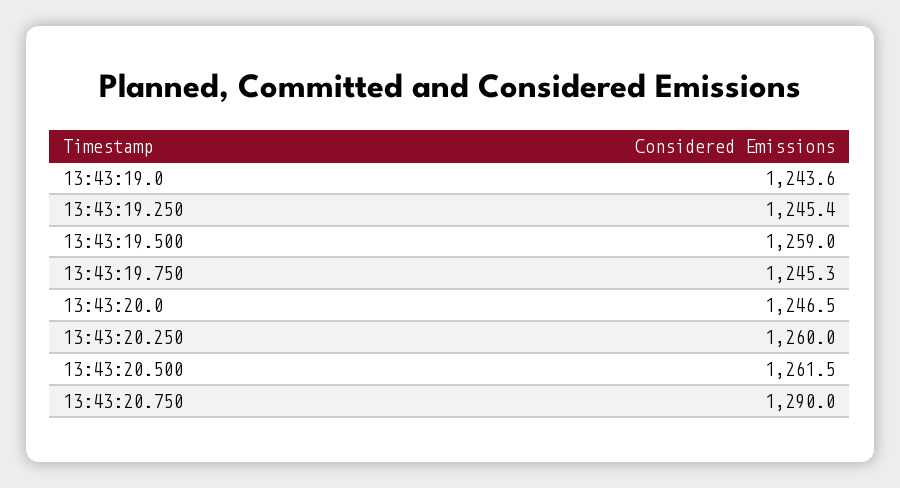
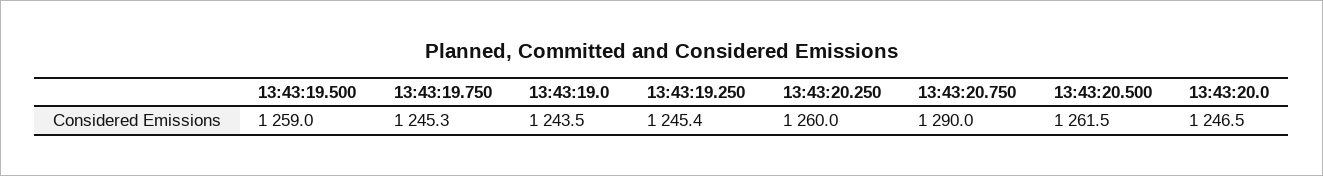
  {
-   "13:43:19.0": 1243.6,
+   "13:43:19.0": 1243.5,
    "13:43:19.250": 1245.4,
    "13:43:19.500": 1259,
    "13:43:19.750": 1245.3,
    "13:43:20.0": 1246.5,
    "13:43:20.250": 1260,
    "13:43:20.500": 1261.5,
    "13:43:20.750": 1290
  }

